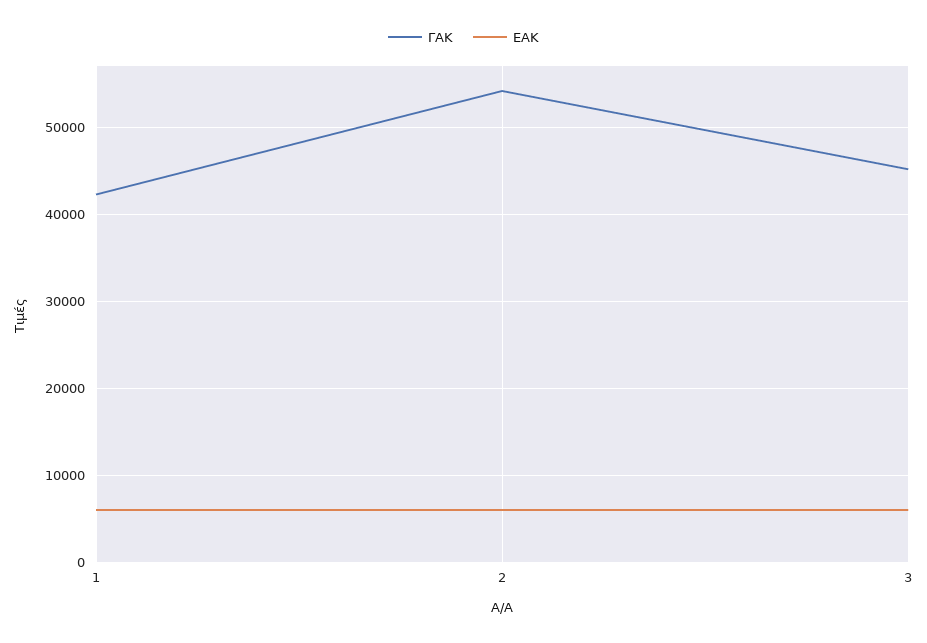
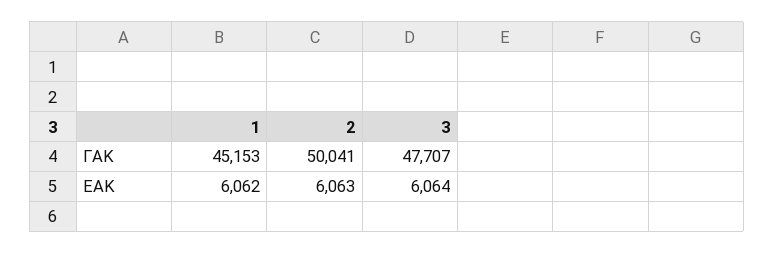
  {
    "ΓΑΚ": {
-     "1": 42000,
+     "1": 45153,
-     "2": 54000,
+     "2": 50041,
-     "3": 45000
+     "3": 47707
    },
    "ΕΑΚ": {
      "1": 6062,
      "2": 6063,
      "3": 6064
    }
  }

